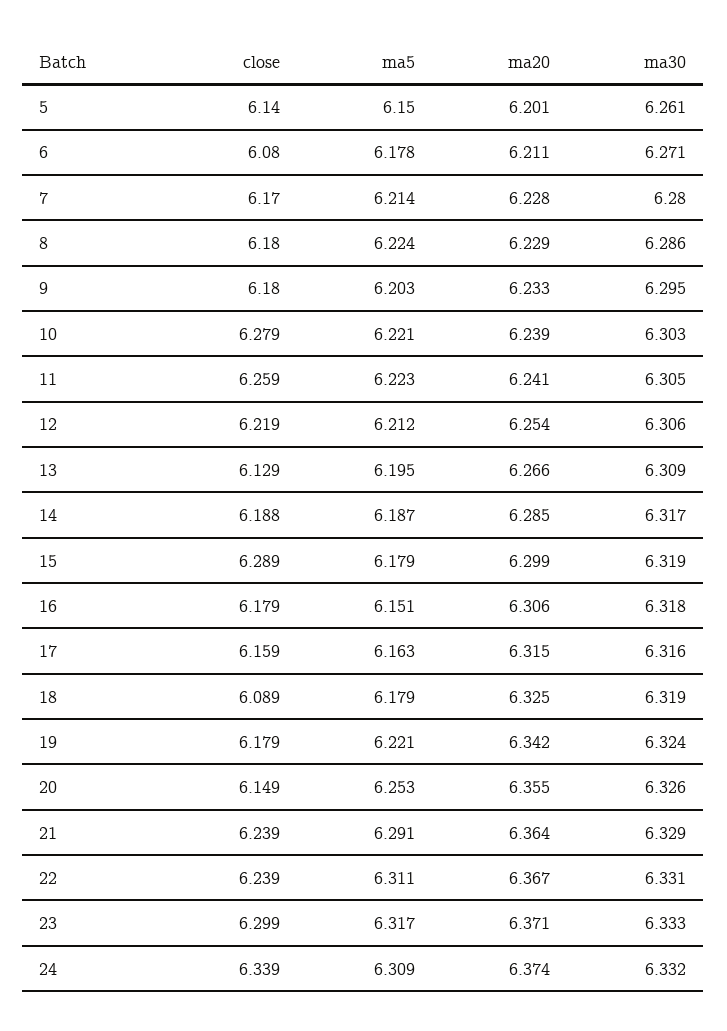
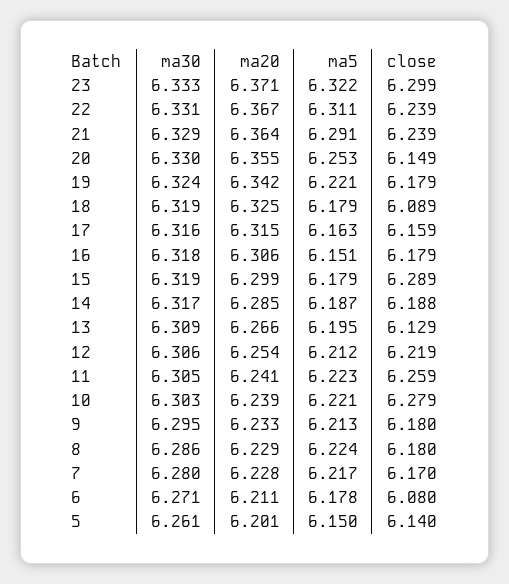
  {
    "close": {
      "5": 6.14,
      "6": 6.08,
      "7": 6.17,
      "8": 6.18,
      "9": 6.18,
      "10": 6.279,
      "11": 6.259,
      "12": 6.219,
      "13": 6.129,
      "14": 6.188,
      "15": 6.289,
      "16": 6.179,
      "17": 6.159,
      "18": 6.089,
      "19": 6.179,
      "20": 6.149,
      "21": 6.239,
      "22": 6.239,
-     "23": 6.299,
+     "23": 6.299
-     "24": 6.339
    },
    "ma5": {
      "5": 6.15,
      "6": 6.178,
-     "7": 6.214,
+     "7": 6.217,
      "8": 6.224,
-     "9": 6.203,
+     "9": 6.213,
      "10": 6.221,
      "11": 6.223,
      "12": 6.212,
      "13": 6.195,
      "14": 6.187,
      "15": 6.179,
      "16": 6.151,
      "17": 6.163,
      "18": 6.179,
      "19": 6.221,
      "20": 6.253,
      "21": 6.291,
      "22": 6.311,
-     "23": 6.317,
+     "23": 6.322
-     "24": 6.309
    },
    "ma20": {
      "5": 6.201,
      "6": 6.211,
      "7": 6.228,
      "8": 6.229,
      "9": 6.233,
      "10": 6.239,
      "11": 6.241,
      "12": 6.254,
      "13": 6.266,
      "14": 6.285,
      "15": 6.299,
      "16": 6.306,
      "17": 6.315,
      "18": 6.325,
      "19": 6.342,
      "20": 6.355,
      "21": 6.364,
      "22": 6.367,
-     "23": 6.371,
+     "23": 6.371
-     "24": 6.374
    },
    "ma30": {
      "5": 6.261,
      "6": 6.271,
      "7": 6.28,
      "8": 6.286,
      "9": 6.295,
      "10": 6.303,
      "11": 6.305,
      "12": 6.306,
      "13": 6.309,
      "14": 6.317,
      "15": 6.319,
      "16": 6.318,
      "17": 6.316,
      "18": 6.319,
      "19": 6.324,
-     "20": 6.326,
+     "20": 6.33,
      "21": 6.329,
      "22": 6.331,
-     "23": 6.333,
+     "23": 6.333
-     "24": 6.332
    }
  }

